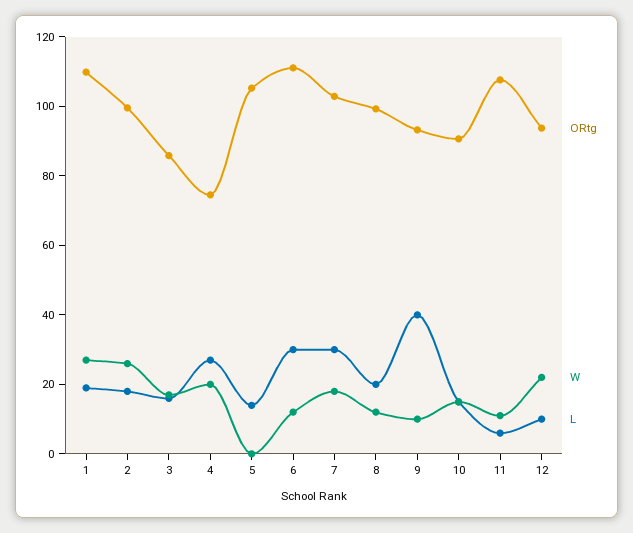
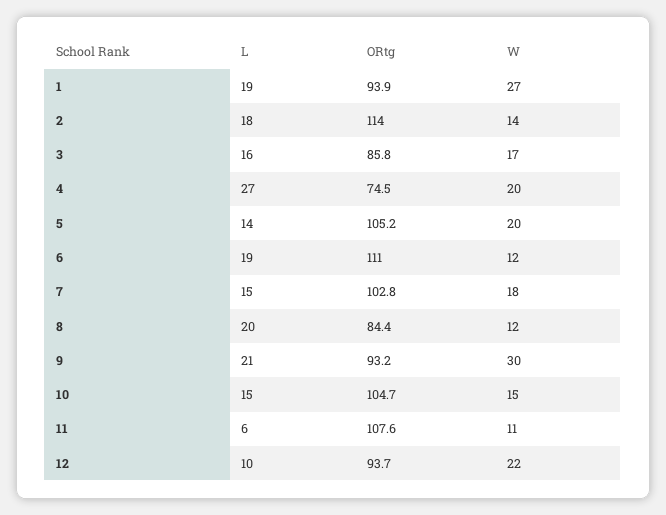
  {
    "ORtg": {
-     "1": 110,
+     "1": 93.9,
-     "2": 100,
+     "2": 114,
      "3": 85.8,
      "4": 74.5,
      "5": 105.2,
      "6": 111,
      "7": 102.8,
-     "8": 100,
+     "8": 84.4,
      "9": 93.2,
-     "10": 90,
+     "10": 104.7,
      "11": 107.6,
      "12": 93.7
    },
    "W": {
      "1": 27,
-     "2": 25,
+     "2": 14,
      "3": 17,
      "4": 20,
-     "5": 0,
+     "5": 20,
      "6": 12,
      "7": 18,
      "8": 12,
-     "9": 10,
+     "9": 30,
      "10": 15,
      "11": 11,
      "12": 22
    },
    "L": {
      "1": 19,
      "2": 18,
      "3": 16,
      "4": 27,
      "5": 14,
-     "6": 30,
+     "6": 19,
-     "7": 30,
+     "7": 15,
      "8": 20,
-     "9": 40,
+     "9": 21,
      "10": 15,
      "11": 6,
      "12": 10
    }
  }

